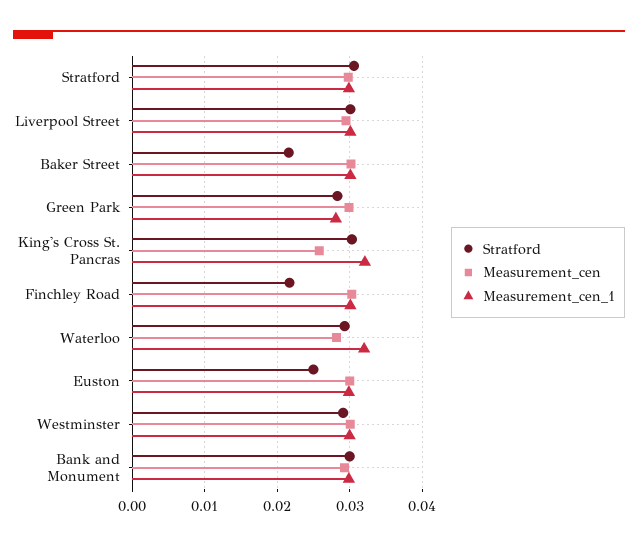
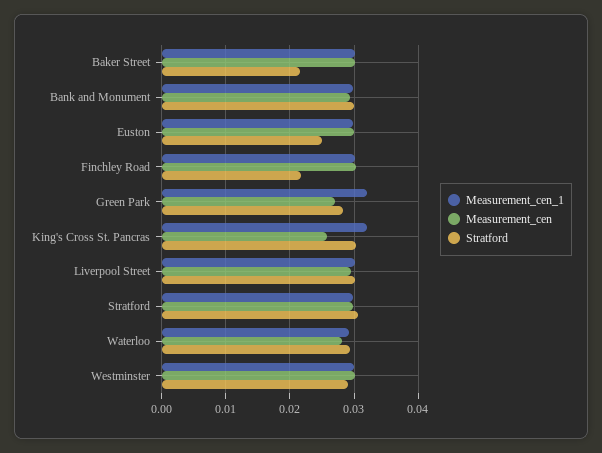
  {
    "Stratford": {
      "Stratford": 0.031,
      "Liverpool Street": 0.03,
      "Baker Street": 0.022,
      "Green Park": 0.028,
      "King's Cross St. Pancras": 0.03,
      "Finchley Road": 0.022,
      "Waterloo": 0.029,
      "Euston": 0.025,
      "Westminster": 0.029,
      "Bank and Monument": 0.03
    },
    "Measurement_cen": {
      "Stratford": 0.03,
      "Liverpool Street": 0.03,
      "Baker Street": 0.03,
-     "Green Park": 0.03,
+     "Green Park": 0.027,
      "King's Cross St. Pancras": 0.026,
      "Finchley Road": 0.03,
      "Waterloo": 0.028,
      "Euston": 0.03,
      "Westminster": 0.03,
      "Bank and Monument": 0.029
    },
    "Measurement_cen_1": {
      "Stratford": 0.03,
      "Liverpool Street": 0.03,
      "Baker Street": 0.03,
-     "Green Park": 0.028,
+     "Green Park": 0.032,
      "King's Cross St. Pancras": 0.032,
      "Finchley Road": 0.03,
-     "Waterloo": 0.032,
+     "Waterloo": 0.029,
      "Euston": 0.03,
      "Westminster": 0.03,
      "Bank and Monument": 0.03
    }
  }

